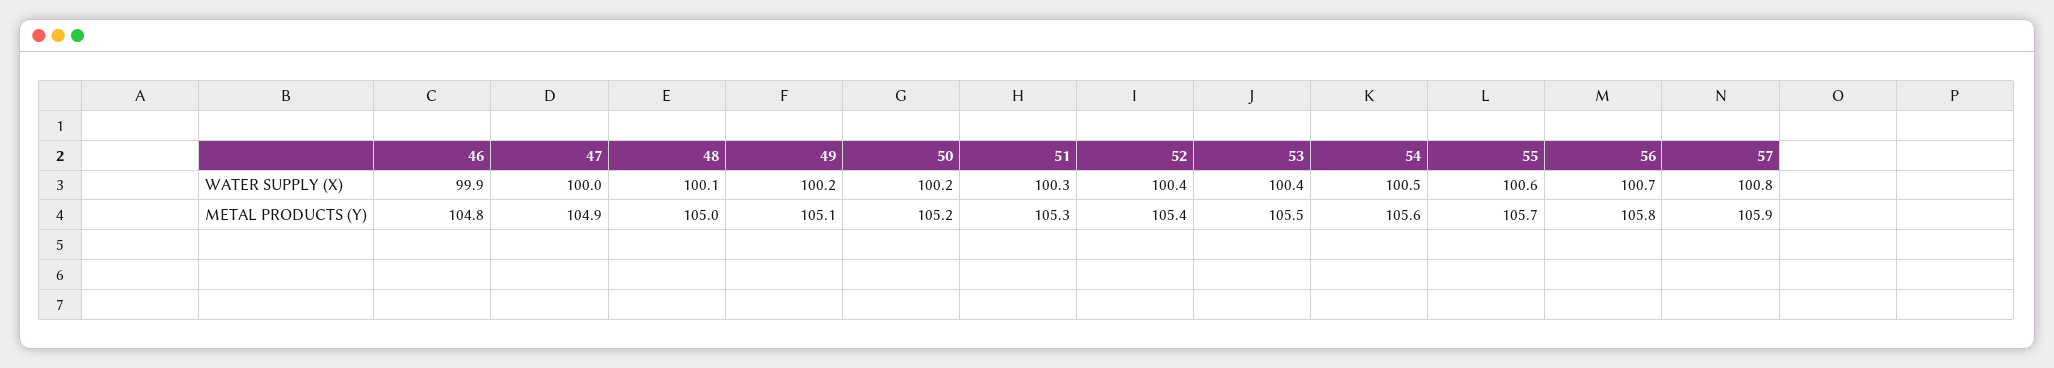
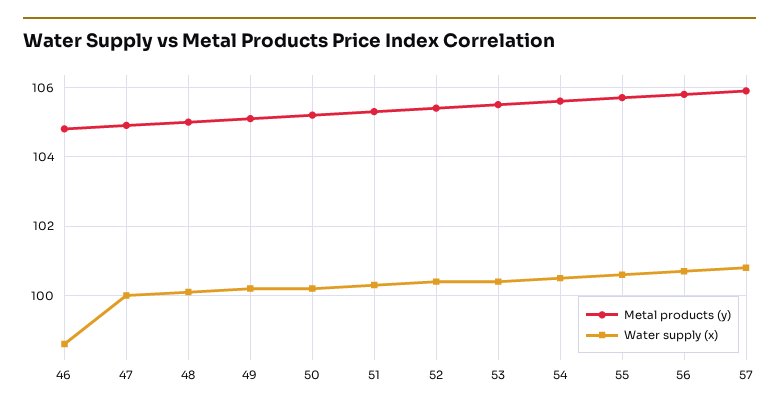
  {
    "WATER SUPPLY (X)": {
-     "46": 99.9,
+     "46": 98.5,
      "47": 100,
      "48": 100.1,
      "49": 100.2,
      "50": 100.2,
      "51": 100.3,
      "52": 100.4,
      "53": 100.4,
      "54": 100.5,
      "55": 100.6,
      "56": 100.7,
      "57": 100.8
    },
    "METAL PRODUCTS (Y)": {
      "46": 104.8,
      "47": 104.9,
      "48": 105,
      "49": 105.1,
      "50": 105.2,
      "51": 105.3,
      "52": 105.4,
      "53": 105.5,
      "54": 105.6,
      "55": 105.7,
      "56": 105.8,
      "57": 105.9
    }
  }

